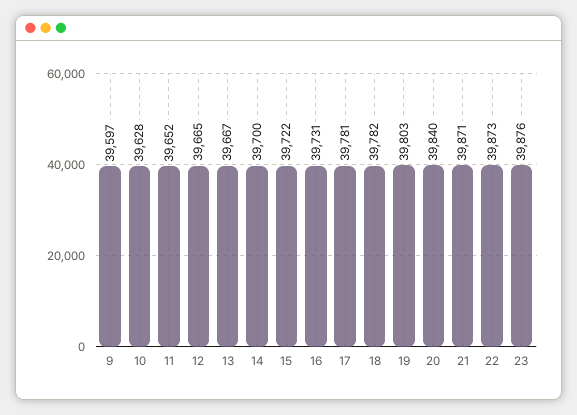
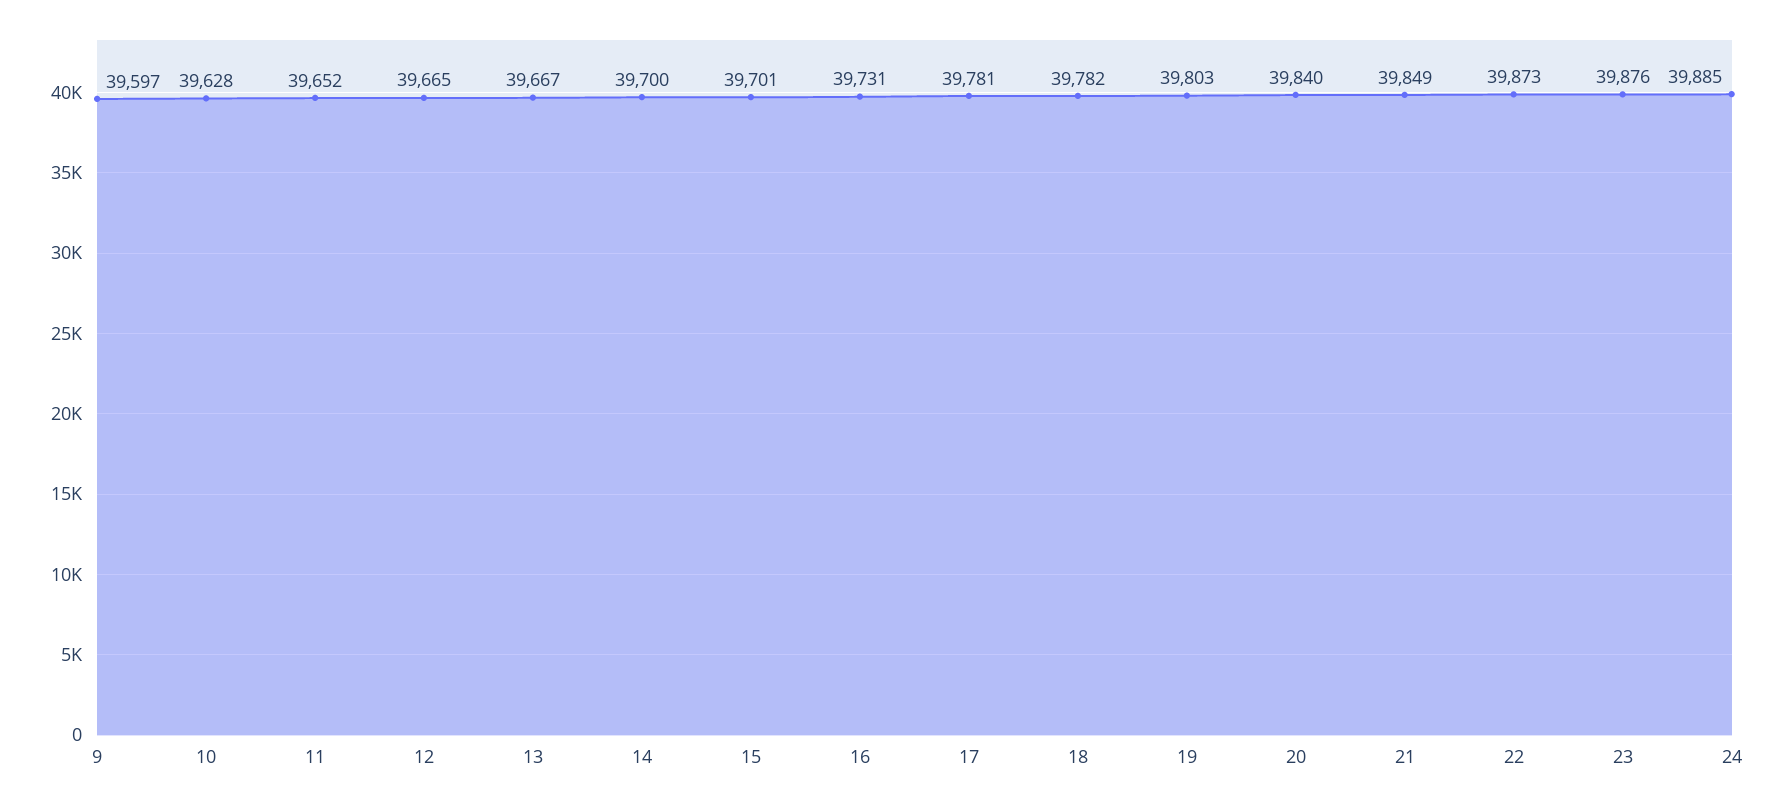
  {
    "9": 39597,
    "10": 39628,
    "11": 39652,
    "12": 39665,
    "13": 39667,
    "14": 39700,
-   "15": 39722,
+   "15": 39701,
    "16": 39731,
    "17": 39781,
    "18": 39782,
    "19": 39803,
    "20": 39840,
-   "21": 39871,
+   "21": 39849,
    "22": 39873,
-   "23": 39876
+   "23": 39876,
+   "24": 39885
  }

